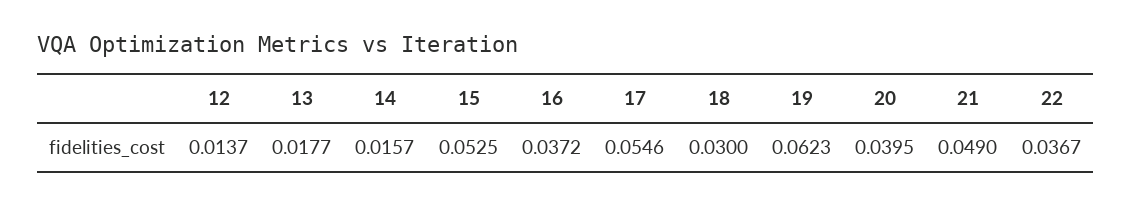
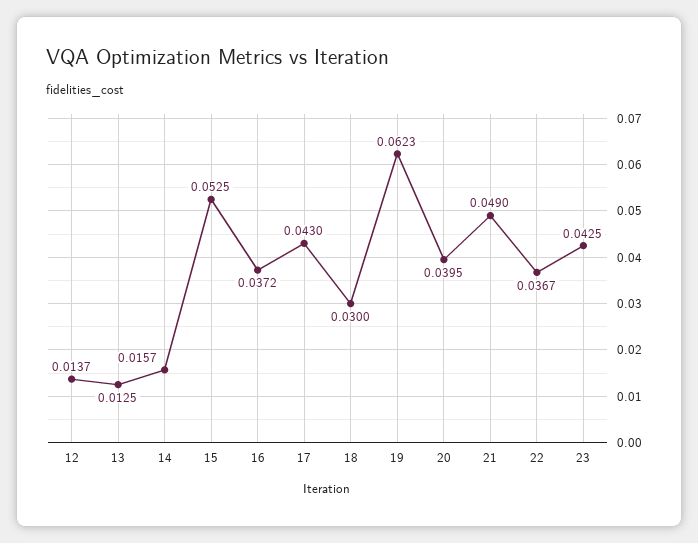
  {
    "12": 0.0137,
-   "13": 0.0177,
+   "13": 0.0125,
    "14": 0.0157,
    "15": 0.0525,
    "16": 0.0372,
-   "17": 0.0546,
+   "17": 0.043,
    "18": 0.03,
    "19": 0.0623,
    "20": 0.0395,
    "21": 0.049,
-   "22": 0.0367
+   "22": 0.0367,
+   "23": 0.0425
  }

